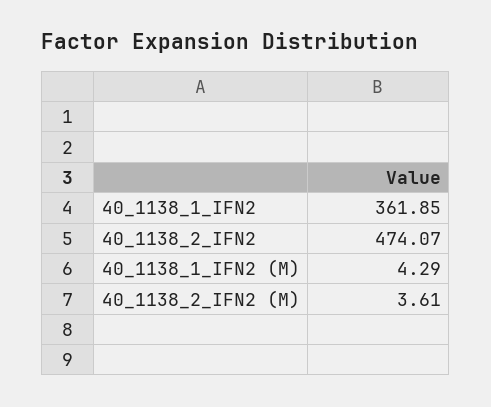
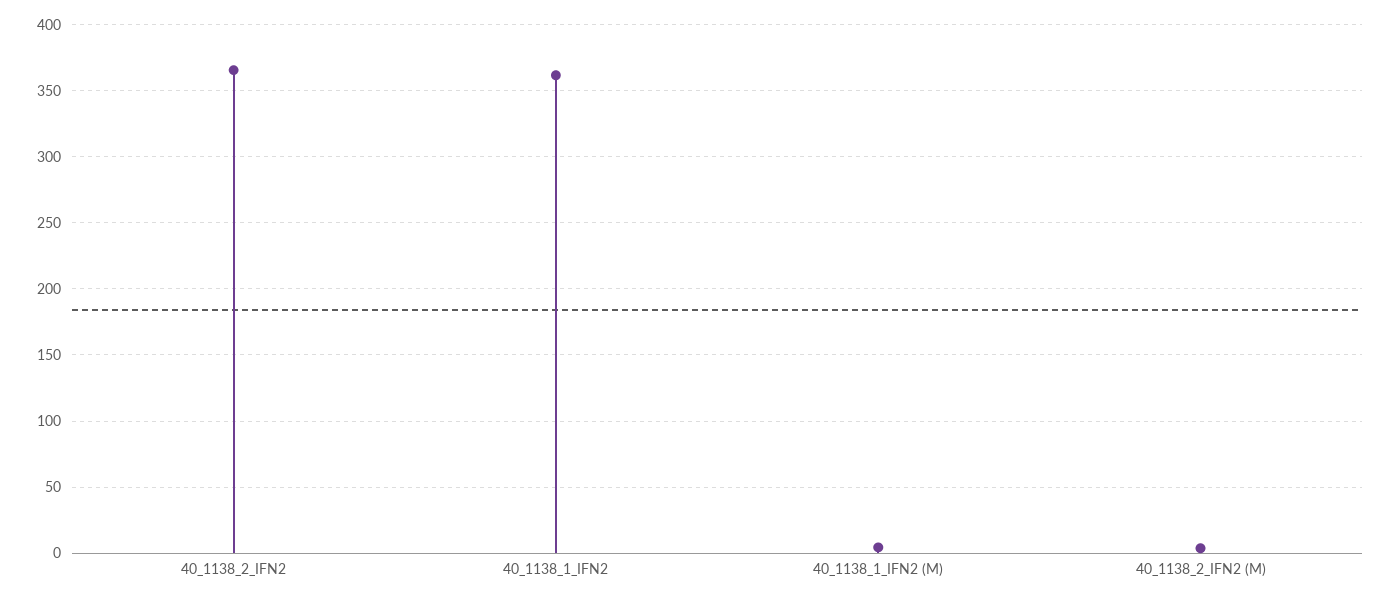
  {
    "40_1138_1_IFN2": 361.85,
-   "40_1138_2_IFN2": 474.07,
+   "40_1138_2_IFN2": 365,
    "40_1138_1_IFN2 (M)": 4.29,
    "40_1138_2_IFN2 (M)": 3.61
  }

